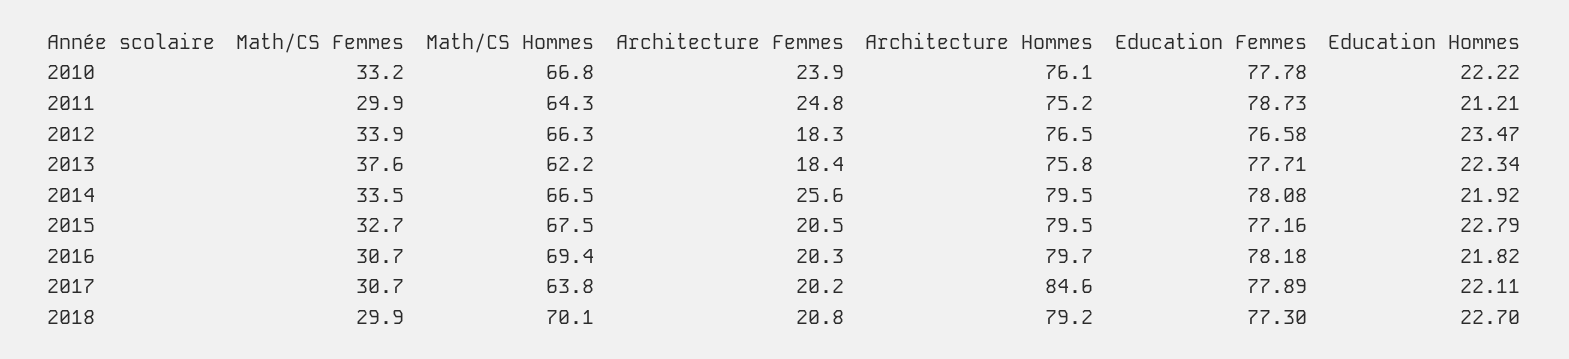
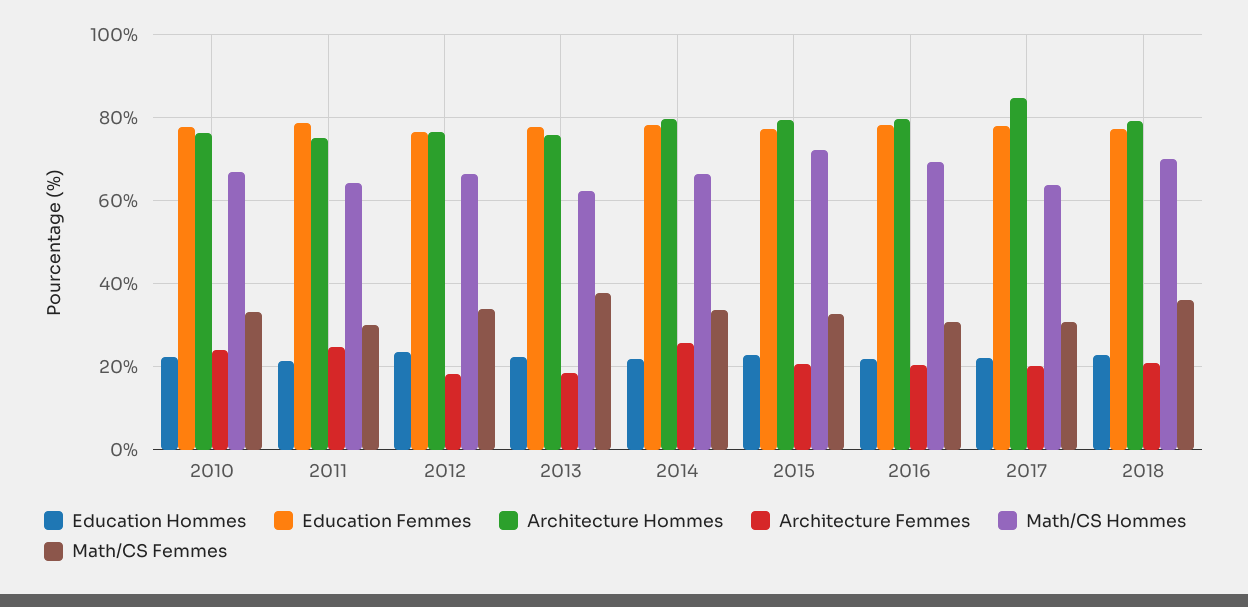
  {
    "Math/CS Femmes": {
      "2010": 33.2,
      "2011": 29.9,
      "2012": 33.9,
      "2013": 37.6,
      "2014": 33.5,
      "2015": 32.7,
      "2016": 30.7,
      "2017": 30.7,
-     "2018": 29.9
+     "2018": 36
    },
    "Math/CS Hommes": {
      "2010": 66.8,
      "2011": 64.3,
      "2012": 66.3,
      "2013": 62.2,
      "2014": 66.5,
-     "2015": 67.5,
+     "2015": 72,
      "2016": 69.4,
      "2017": 63.8,
      "2018": 70.1
    },
    "Architecture Femmes": {
      "2010": 23.9,
      "2011": 24.8,
      "2012": 18.3,
      "2013": 18.4,
      "2014": 25.6,
      "2015": 20.5,
      "2016": 20.3,
      "2017": 20.2,
      "2018": 20.8
    },
    "Architecture Hommes": {
      "2010": 76.1,
      "2011": 75.2,
      "2012": 76.5,
      "2013": 75.8,
      "2014": 79.5,
      "2015": 79.5,
      "2016": 79.7,
      "2017": 84.6,
      "2018": 79.2
    },
    "Education Femmes": {
      "2010": 77.78,
      "2011": 78.73,
      "2012": 76.58,
      "2013": 77.71,
      "2014": 78.08,
      "2015": 77.16,
      "2016": 78.18,
      "2017": 77.89,
      "2018": 77.3
    },
    "Education Hommes": {
      "2010": 22.22,
      "2011": 21.21,
      "2012": 23.47,
      "2013": 22.34,
      "2014": 21.92,
      "2015": 22.79,
      "2016": 21.82,
      "2017": 22.11,
      "2018": 22.7
    }
  }

